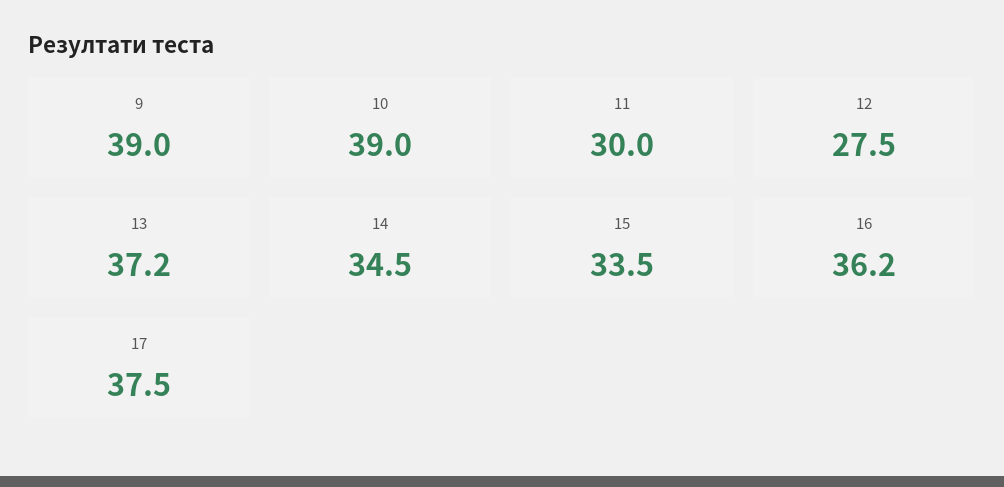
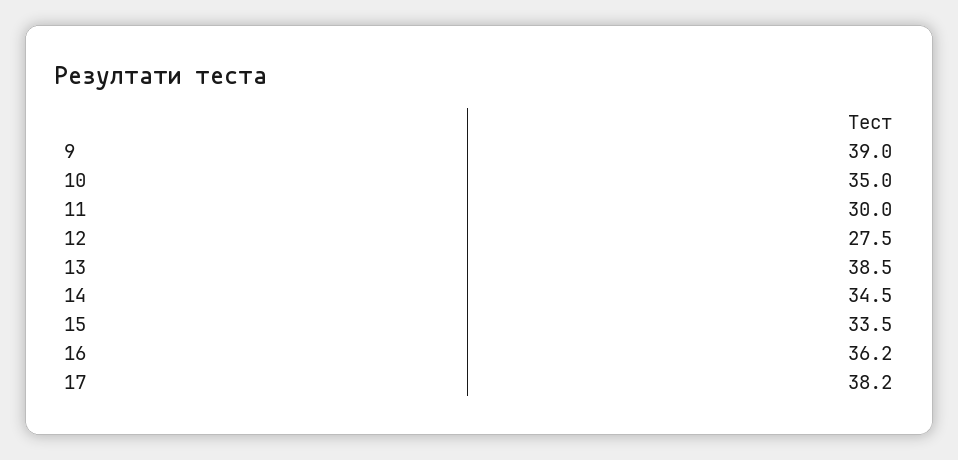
  {
    "9": 39,
-   "10": 39,
+   "10": 35,
    "11": 30,
    "12": 27.5,
-   "13": 37.2,
+   "13": 38.5,
    "14": 34.5,
    "15": 33.5,
    "16": 36.2,
-   "17": 37.5
+   "17": 38.2
  }

